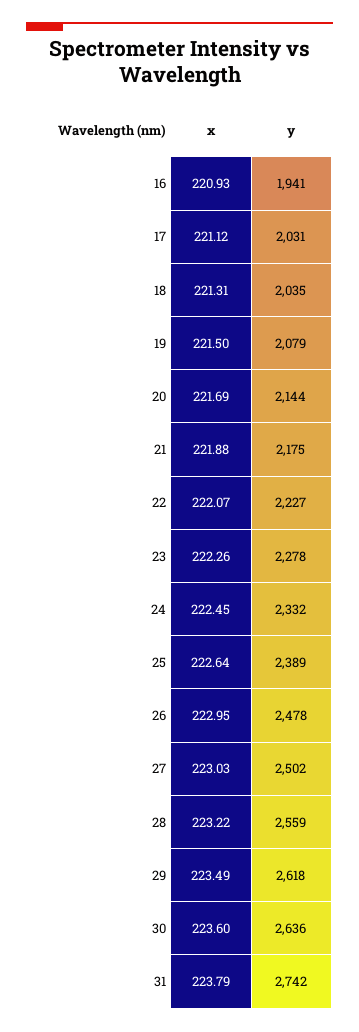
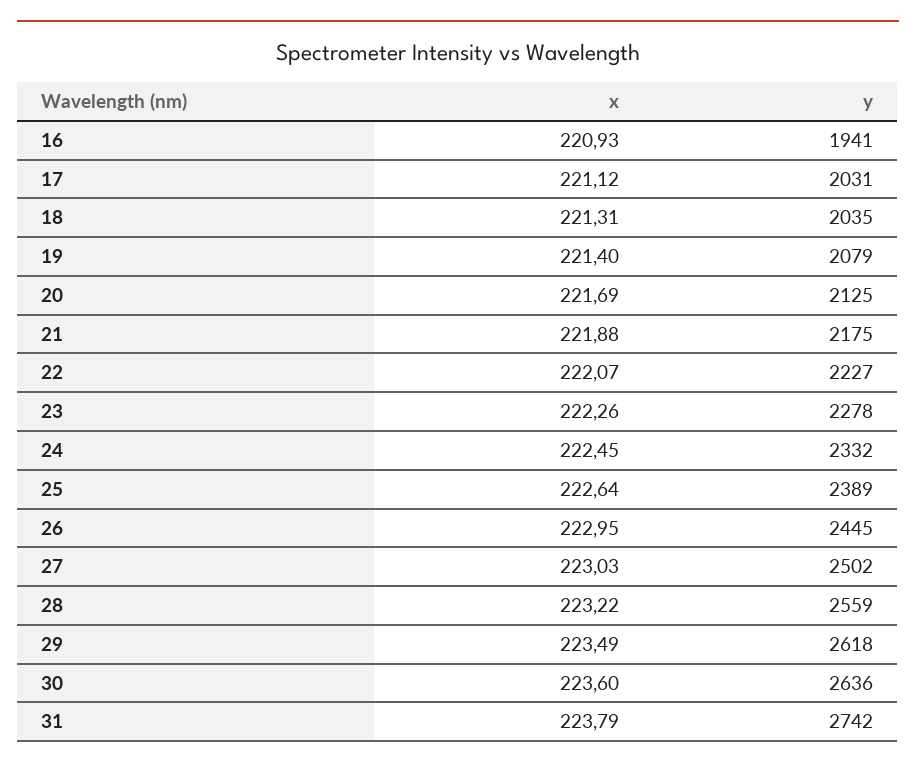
  {
    "x": {
      "16": 220.93,
      "17": 221.12,
      "18": 221.31,
-     "19": 221.5,
+     "19": 221.4,
      "20": 221.69,
      "21": 221.88,
      "22": 222.07,
      "23": 222.26,
      "24": 222.45,
      "25": 222.64,
      "26": 222.95,
      "27": 223.03,
      "28": 223.22,
      "29": 223.49,
      "30": 223.6,
      "31": 223.79
    },
    "y": {
      "16": 1941,
      "17": 2031,
      "18": 2035,
      "19": 2079,
-     "20": 2144,
+     "20": 2125,
      "21": 2175,
      "22": 2227,
      "23": 2278,
      "24": 2332,
      "25": 2389,
-     "26": 2478,
+     "26": 2445,
      "27": 2502,
      "28": 2559,
      "29": 2618,
      "30": 2636,
      "31": 2742
    }
  }

